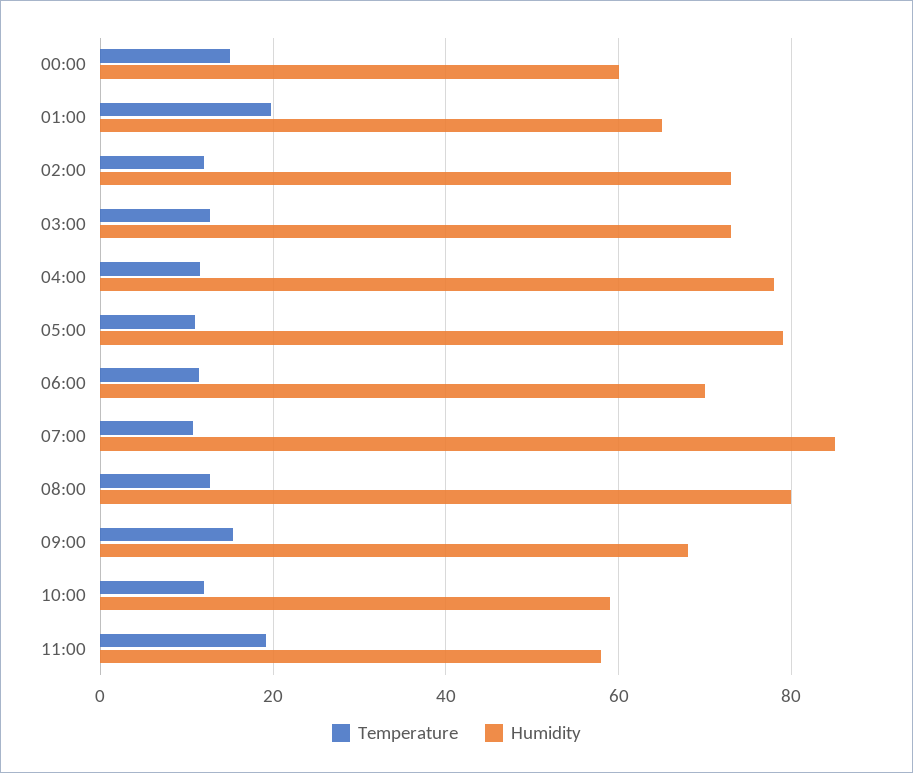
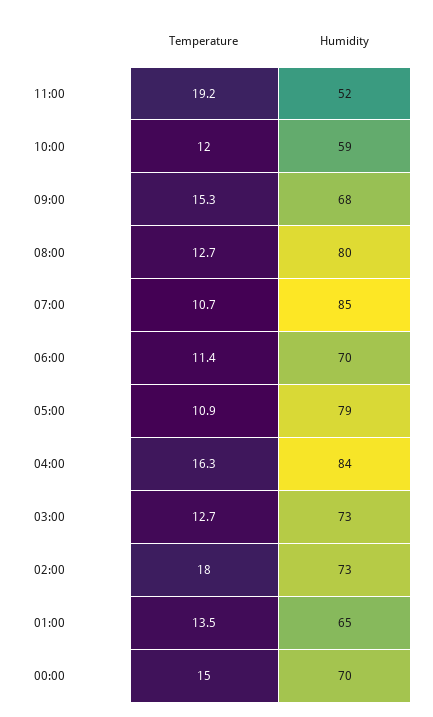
  {
    "Temperature": {
      "00:00": 15,
-     "01:00": 20,
+     "01:00": 13.5,
-     "02:00": 12,
+     "02:00": 18,
      "03:00": 12.7,
-     "04:00": 12,
+     "04:00": 16.3,
      "05:00": 10.9,
      "06:00": 11.4,
      "07:00": 10.7,
      "08:00": 12.7,
      "09:00": 15.3,
      "10:00": 12,
      "11:00": 19.2
    },
    "Humidity": {
-     "00:00": 60,
+     "00:00": 70,
      "01:00": 65,
      "02:00": 73,
      "03:00": 73,
-     "04:00": 78,
+     "04:00": 84,
      "05:00": 79,
      "06:00": 70,
      "07:00": 85,
      "08:00": 80,
      "09:00": 68,
      "10:00": 59,
-     "11:00": 58
+     "11:00": 52
    }
  }

